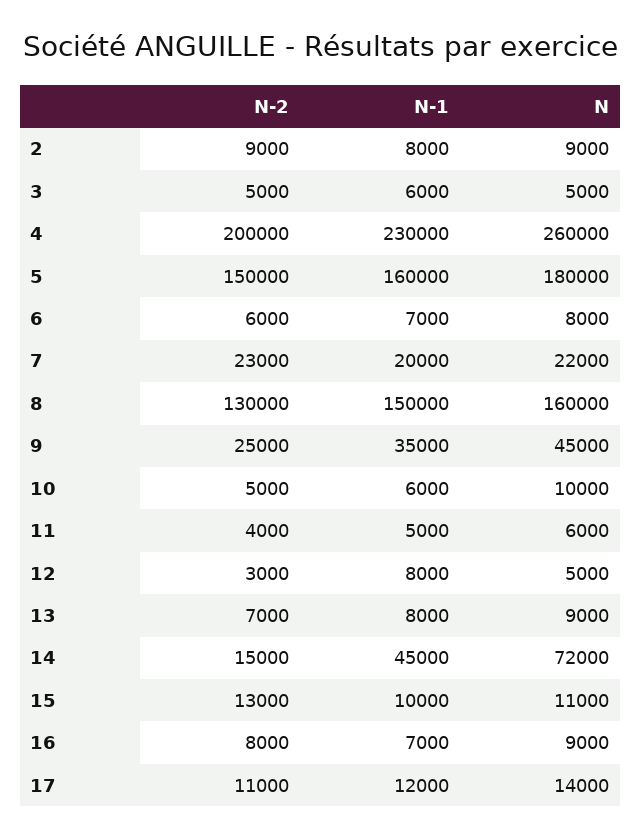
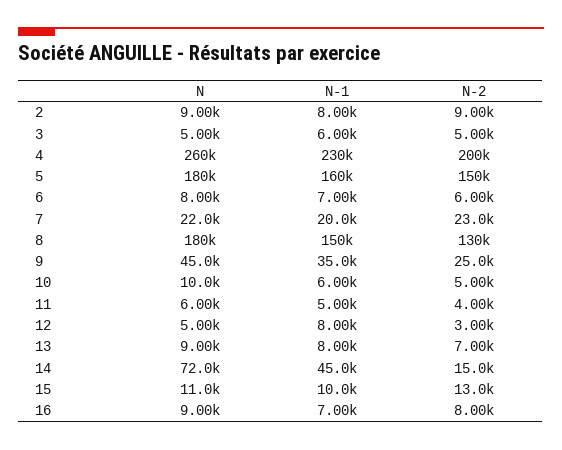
  {
    "N-2": {
      "2": 9000,
      "3": 5000,
      "4": 200000,
      "5": 150000,
      "6": 6000,
      "7": 23000,
      "8": 130000,
      "9": 25000,
      "10": 5000,
      "11": 4000,
      "12": 3000,
      "13": 7000,
      "14": 15000,
      "15": 13000,
-     "16": 8000,
+     "16": 8000
-     "17": 11000
    },
    "N-1": {
      "2": 8000,
      "3": 6000,
      "4": 230000,
      "5": 160000,
      "6": 7000,
      "7": 20000,
      "8": 150000,
      "9": 35000,
      "10": 6000,
      "11": 5000,
      "12": 8000,
      "13": 8000,
      "14": 45000,
      "15": 10000,
-     "16": 7000,
+     "16": 7000
-     "17": 12000
    },
    "N": {
      "2": 9000,
      "3": 5000,
      "4": 260000,
      "5": 180000,
      "6": 8000,
      "7": 22000,
-     "8": 160000,
+     "8": 180000,
      "9": 45000,
      "10": 10000,
      "11": 6000,
      "12": 5000,
      "13": 9000,
      "14": 72000,
      "15": 11000,
-     "16": 9000,
+     "16": 9000
-     "17": 14000
    }
  }

